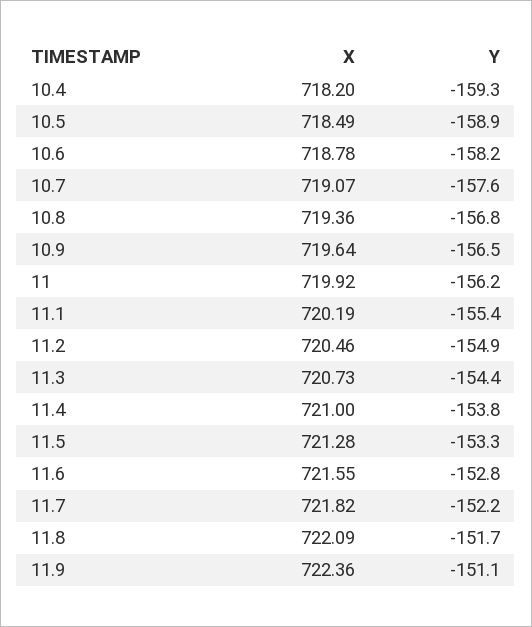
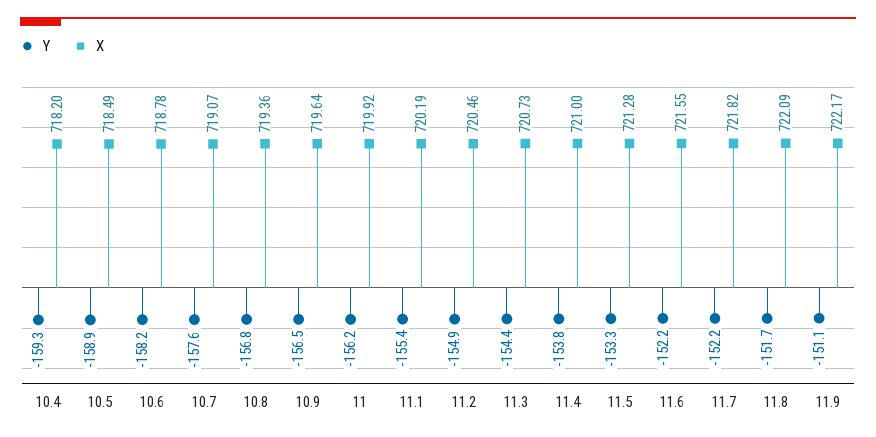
  {
    "X": {
      "10.4": 718.2,
      "10.5": 718.49,
      "10.6": 718.78,
      "10.7": 719.07,
      "10.8": 719.36,
      "10.9": 719.64,
      "11": 719.92,
      "11.1": 720.19,
      "11.2": 720.46,
      "11.3": 720.73,
      "11.4": 721,
      "11.5": 721.28,
      "11.6": 721.55,
      "11.7": 721.82,
      "11.8": 722.09,
-     "11.9": 722.36
+     "11.9": 722.17
    },
    "Y": {
      "10.4": -159.3,
      "10.5": -158.9,
      "10.6": -158.2,
      "10.7": -157.6,
      "10.8": -156.8,
      "10.9": -156.5,
      "11": -156.2,
      "11.1": -155.4,
      "11.2": -154.9,
      "11.3": -154.4,
      "11.4": -153.8,
      "11.5": -153.3,
-     "11.6": -152.8,
+     "11.6": -152.2,
      "11.7": -152.2,
      "11.8": -151.7,
      "11.9": -151.1
    }
  }

